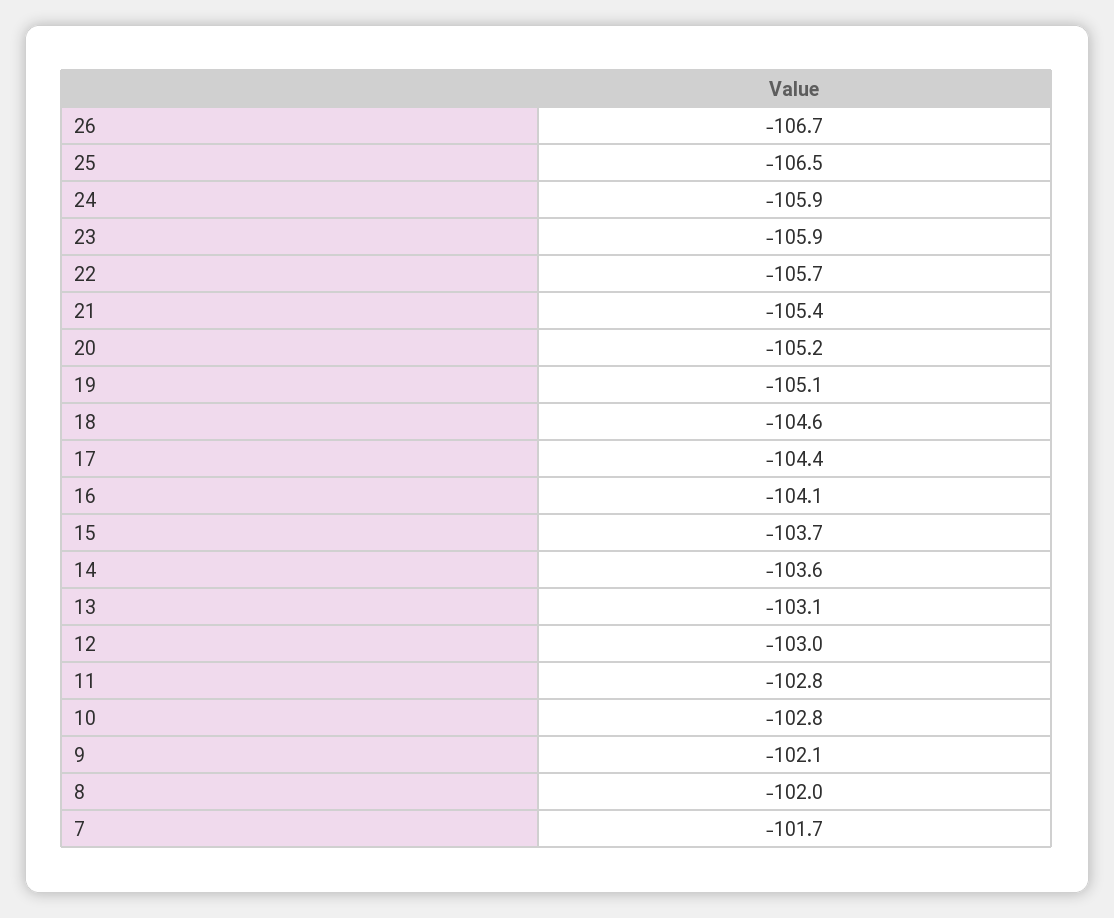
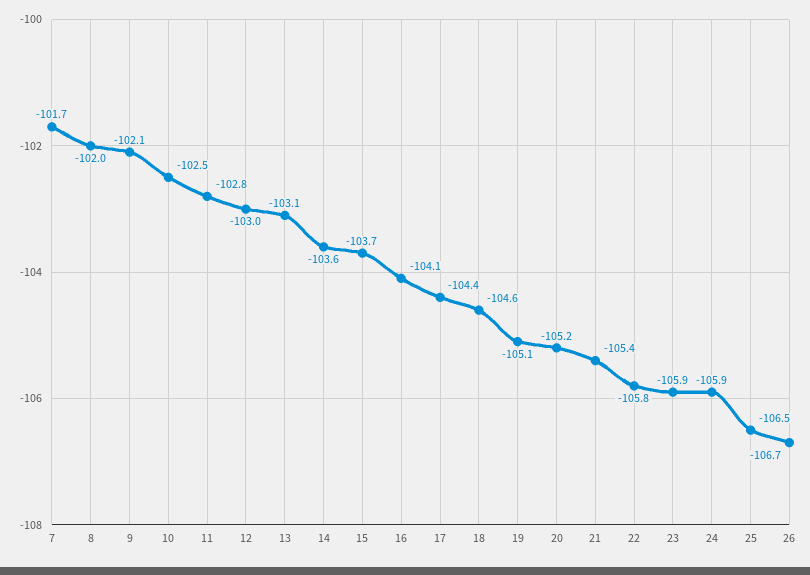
  {
    "26": -106.7,
    "25": -106.5,
    "24": -105.9,
    "23": -105.9,
-   "22": -105.7,
+   "22": -105.8,
    "21": -105.4,
    "20": -105.2,
    "19": -105.1,
    "18": -104.6,
    "17": -104.4,
    "16": -104.1,
    "15": -103.7,
    "14": -103.6,
    "13": -103.1,
    "12": -103,
    "11": -102.8,
-   "10": -102.8,
+   "10": -102.5,
    "9": -102.1,
    "8": -102,
    "7": -101.7
  }

